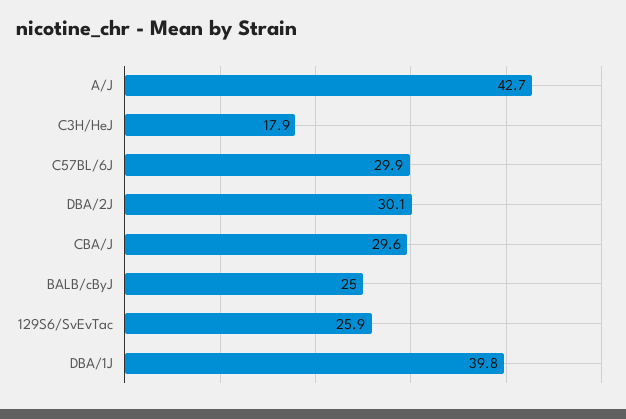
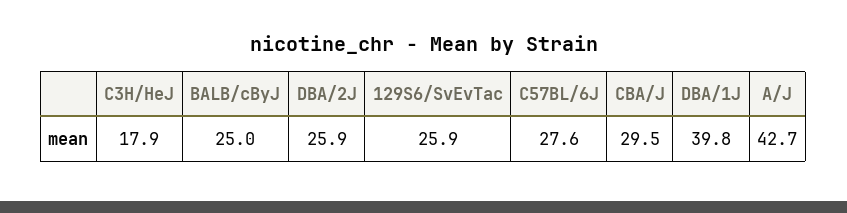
  {
    "A/J": 42.7,
    "C3H/HeJ": 17.9,
-   "C57BL/6J": 29.9,
+   "C57BL/6J": 27.6,
-   "DBA/2J": 30.1,
+   "DBA/2J": 25.9,
-   "CBA/J": 29.6,
+   "CBA/J": 29.5,
    "BALB/cByJ": 25,
    "129S6/SvEvTac": 25.9,
    "DBA/1J": 39.8
  }

